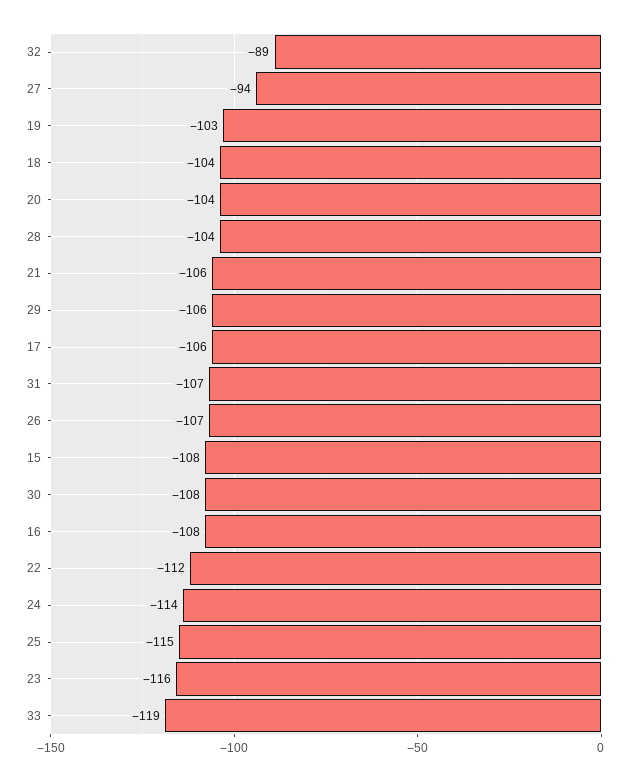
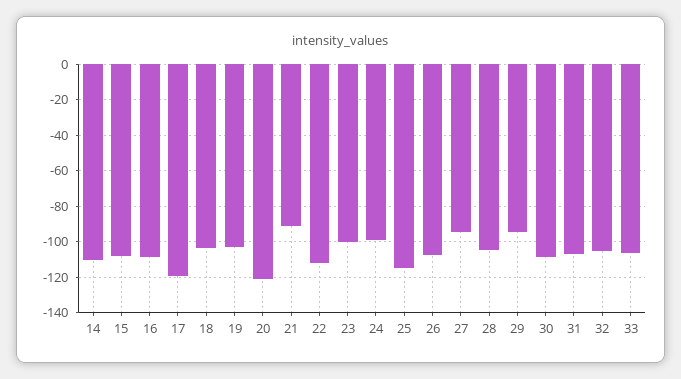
  {
-   "32": -89,
+   "32": -105,
    "27": -94,
    "19": -103,
    "18": -104,
-   "20": -104,
+   "20": -120,
    "28": -104,
-   "21": -106,
+   "21": -90,
-   "29": -106,
+   "29": -95,
-   "17": -106,
+   "17": -120,
    "31": -107,
    "26": -107,
    "15": -108,
    "30": -108,
    "16": -108,
    "22": -112,
-   "24": -114,
+   "24": -100,
    "25": -115,
-   "23": -116,
+   "23": -100,
-   "33": -119
+   "33": -105,
+   "14": -110
  }

